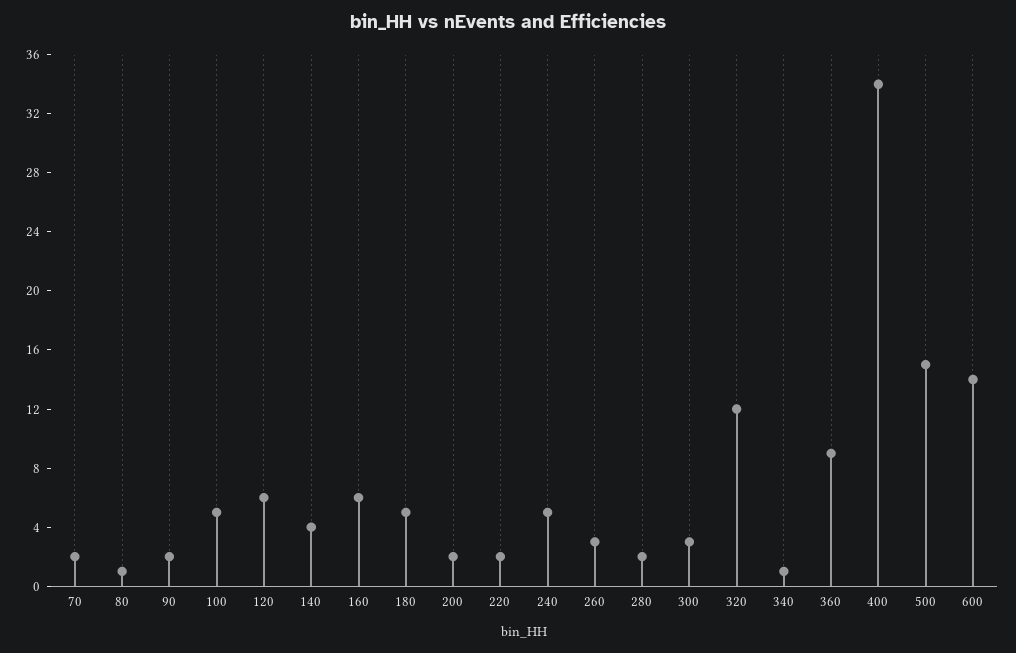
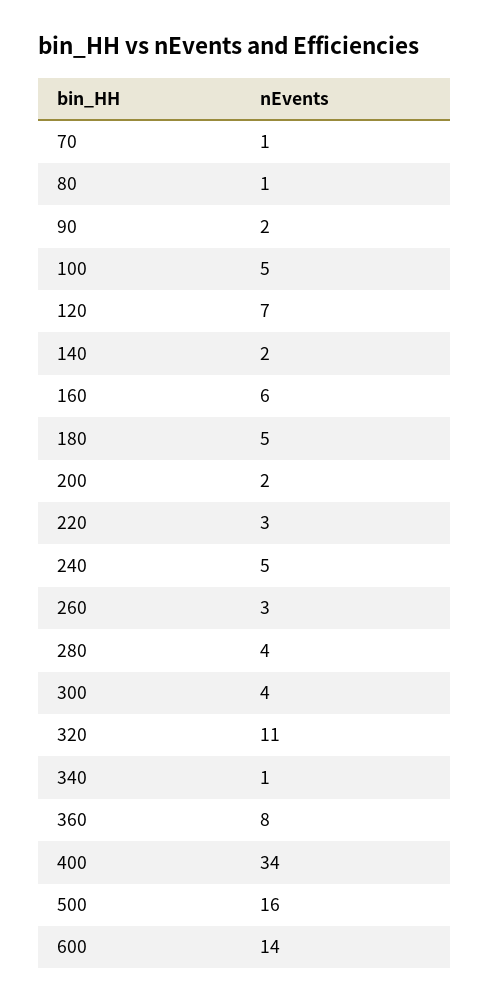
  {
-   "70": 2,
+   "70": 1,
    "80": 1,
    "90": 2,
    "100": 5,
-   "120": 6,
+   "120": 7,
-   "140": 4,
+   "140": 2,
    "160": 6,
    "180": 5,
    "200": 2,
-   "220": 2,
+   "220": 3,
    "240": 5,
    "260": 3,
-   "280": 2,
+   "280": 4,
-   "300": 3,
+   "300": 4,
-   "320": 12,
+   "320": 11,
    "340": 1,
-   "360": 9,
+   "360": 8,
    "400": 34,
-   "500": 15,
+   "500": 16,
    "600": 14
  }

